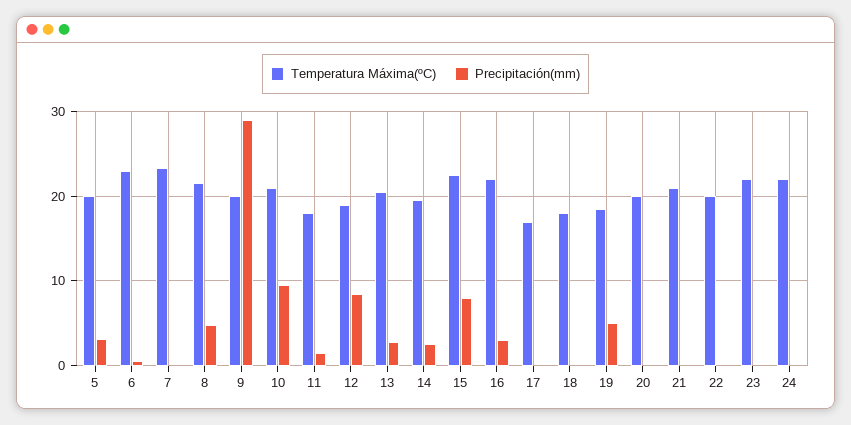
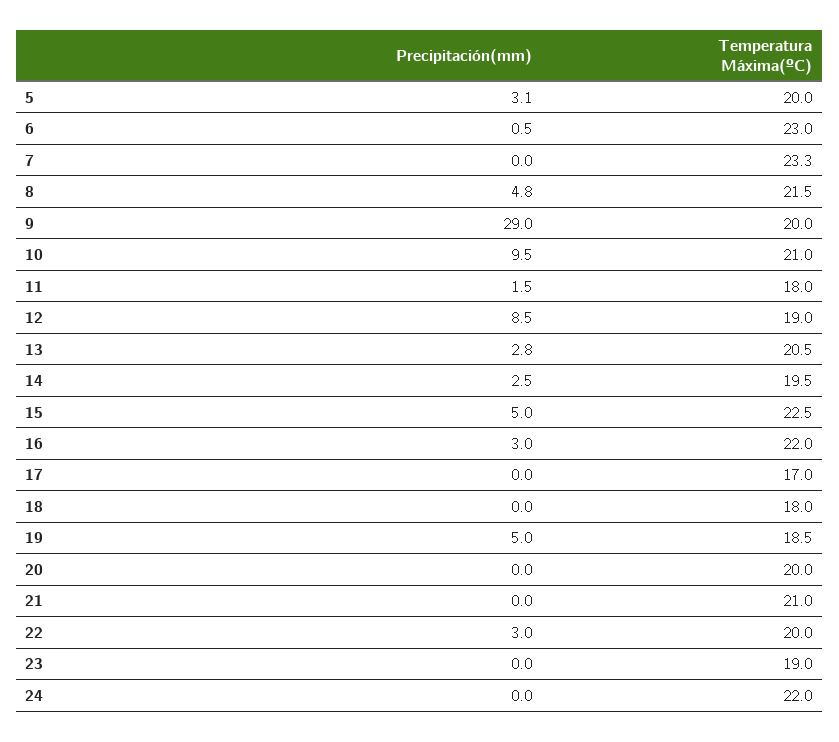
  {
    "Temperatura Máxima(ºC)": {
      "5": 20,
      "6": 23,
      "7": 23.3,
      "8": 21.5,
      "9": 20,
      "10": 21,
      "11": 18,
      "12": 19,
      "13": 20.5,
      "14": 19.5,
      "15": 22.5,
      "16": 22,
      "17": 17,
      "18": 18,
      "19": 18.5,
      "20": 20,
      "21": 21,
      "22": 20,
-     "23": 22,
+     "23": 19,
      "24": 22
    },
    "Precipitación(mm)": {
      "5": 3.1,
      "6": 0.5,
      "7": 0,
      "8": 4.8,
      "9": 29,
      "10": 9.5,
      "11": 1.5,
      "12": 8.5,
      "13": 2.8,
      "14": 2.5,
-     "15": 8,
+     "15": 5,
      "16": 3,
      "17": 0,
      "18": 0,
      "19": 5,
      "20": 0,
      "21": 0,
-     "22": 0,
+     "22": 3,
      "23": 0,
      "24": 0
    }
  }

